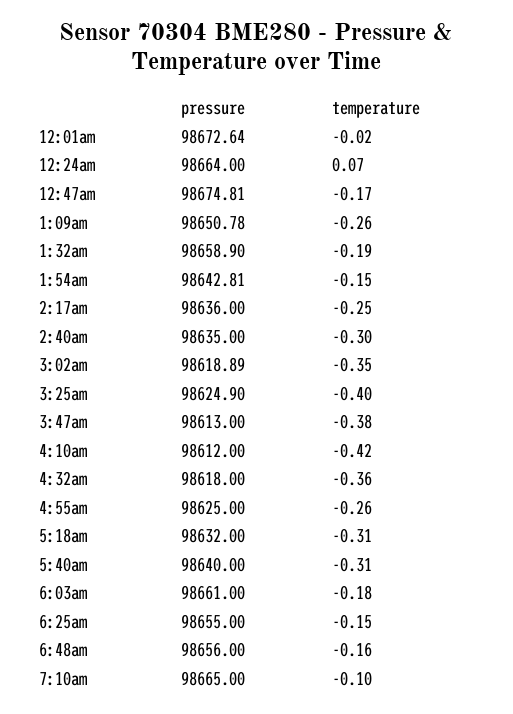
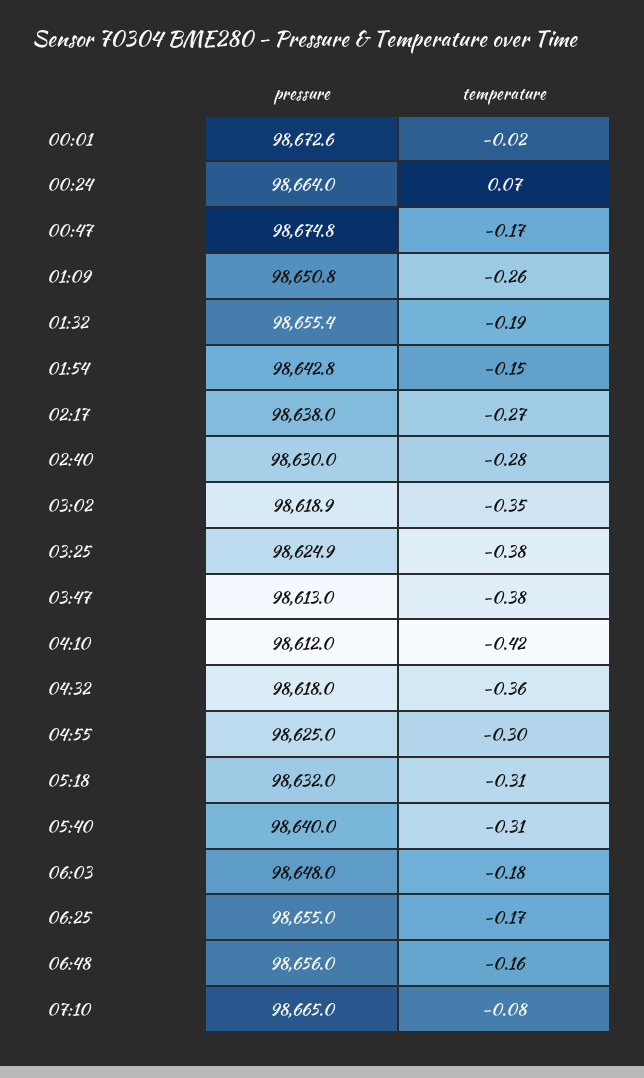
  {
    "pressure": {
      "12:01am": 98672.64,
      "12:24am": 98664,
      "12:47am": 98674.81,
      "1:09am": 98650.78,
-     "1:32am": 98658.9,
+     "1:32am": 98655.4,
      "1:54am": 98642.81,
-     "2:17am": 98636,
+     "2:17am": 98638,
-     "2:40am": 98635,
+     "2:40am": 98630,
      "3:02am": 98618.89,
      "3:25am": 98624.9,
      "3:47am": 98613,
      "4:10am": 98612,
      "4:32am": 98618,
      "4:55am": 98625,
      "5:18am": 98632,
      "5:40am": 98640,
-     "6:03am": 98661,
+     "6:03am": 98648,
      "6:25am": 98655,
      "6:48am": 98656,
      "7:10am": 98665
    },
    "temperature": {
      "12:01am": -0.02,
      "12:24am": 0.07,
      "12:47am": -0.17,
      "1:09am": -0.26,
      "1:32am": -0.19,
      "1:54am": -0.15,
-     "2:17am": -0.25,
+     "2:17am": -0.27,
-     "2:40am": -0.3,
+     "2:40am": -0.28,
      "3:02am": -0.35,
-     "3:25am": -0.4,
+     "3:25am": -0.38,
      "3:47am": -0.38,
      "4:10am": -0.42,
      "4:32am": -0.36,
-     "4:55am": -0.26,
+     "4:55am": -0.3,
      "5:18am": -0.31,
      "5:40am": -0.31,
      "6:03am": -0.18,
-     "6:25am": -0.15,
+     "6:25am": -0.17,
      "6:48am": -0.16,
-     "7:10am": -0.1
+     "7:10am": -0.08
    }
  }

